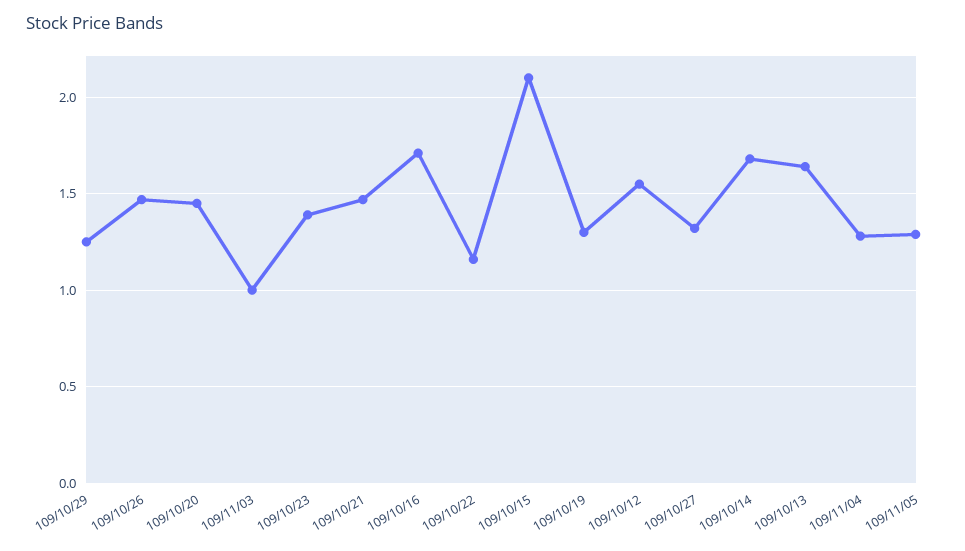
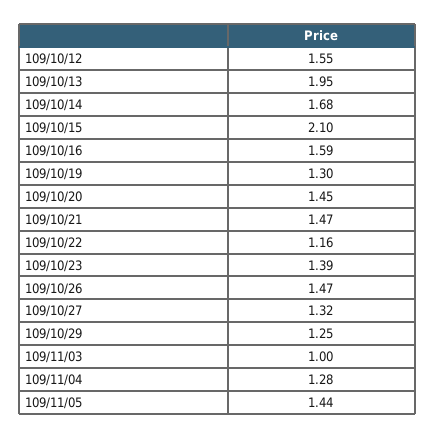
  {
    "109/10/29": 1.25,
    "109/10/26": 1.47,
    "109/10/20": 1.45,
    "109/11/03": 1,
    "109/10/23": 1.39,
    "109/10/21": 1.47,
-   "109/10/16": 1.7,
+   "109/10/16": 1.59,
    "109/10/22": 1.16,
    "109/10/15": 2.1,
    "109/10/19": 1.3,
    "109/10/12": 1.55,
    "109/10/27": 1.32,
    "109/10/14": 1.68,
-   "109/10/13": 1.65,
+   "109/10/13": 1.95,
    "109/11/04": 1.28,
-   "109/11/05": 1.3
+   "109/11/05": 1.44
  }

